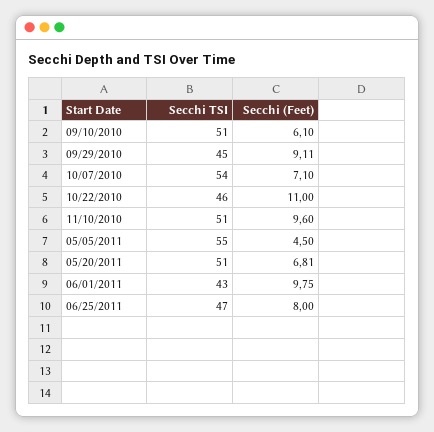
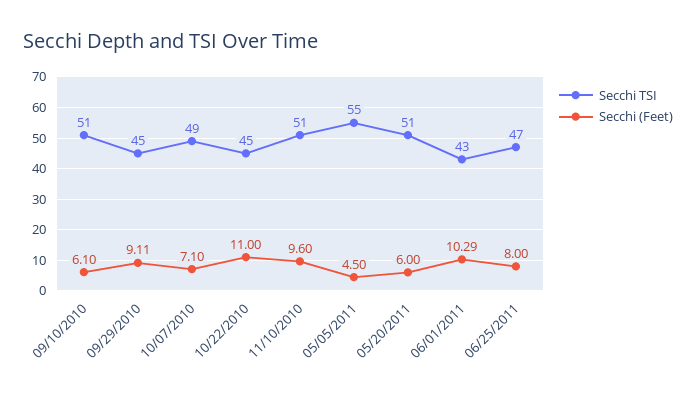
  {
    "Secchi TSI": {
      "09/10/2010": 51,
      "09/29/2010": 45,
-     "10/07/2010": 54,
+     "10/07/2010": 49,
-     "10/22/2010": 46,
+     "10/22/2010": 45,
      "11/10/2010": 51,
      "05/05/2011": 55,
      "05/20/2011": 51,
      "06/01/2011": 43,
      "06/25/2011": 47
    },
    "Secchi (Feet)": {
      "09/10/2010": 6.1,
      "09/29/2010": 9.11,
      "10/07/2010": 7.1,
      "10/22/2010": 11,
      "11/10/2010": 9.6,
      "05/05/2011": 4.5,
-     "05/20/2011": 6.81,
+     "05/20/2011": 6,
-     "06/01/2011": 9.75,
+     "06/01/2011": 10.29,
      "06/25/2011": 8
    }
  }

